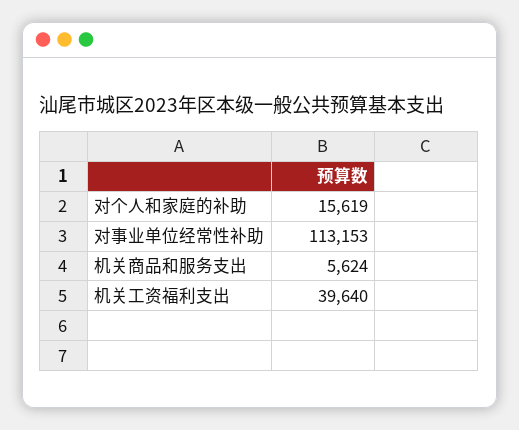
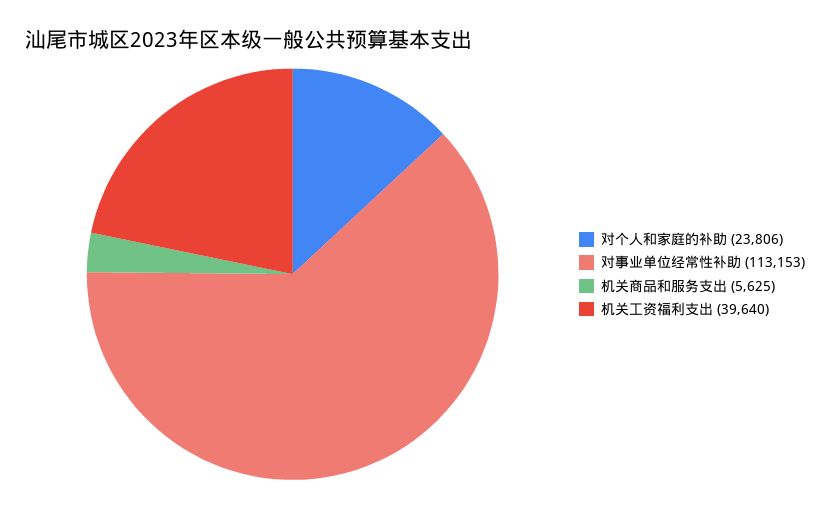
  {
-   "对个人和家庭的补助": 15619,
+   "对个人和家庭的补助": 23806,
    "对事业单位经常性补助": 113153,
-   "机关商品和服务支出": 5624,
+   "机关商品和服务支出": 5625,
    "机关工资福利支出": 39640
  }

